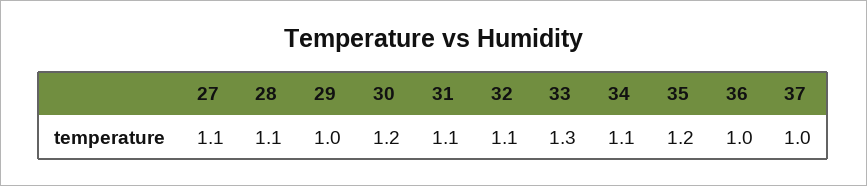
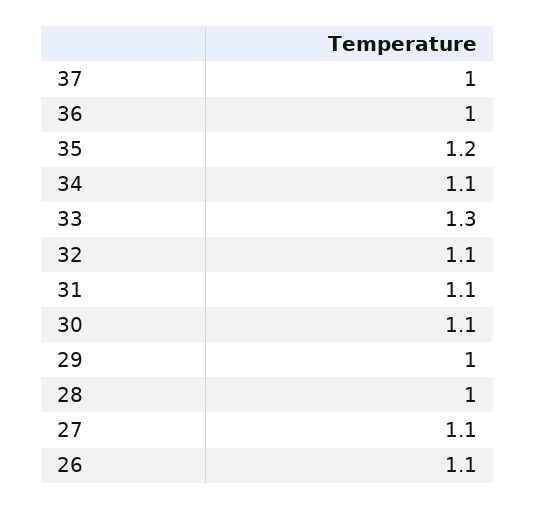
  {
    "27": 1.1,
-   "28": 1.1,
+   "28": 1,
    "29": 1,
-   "30": 1.2,
+   "30": 1.1,
    "31": 1.1,
    "32": 1.1,
    "33": 1.3,
    "34": 1.1,
    "35": 1.2,
    "36": 1,
-   "37": 1
+   "37": 1,
+   "26": 1.1
  }

